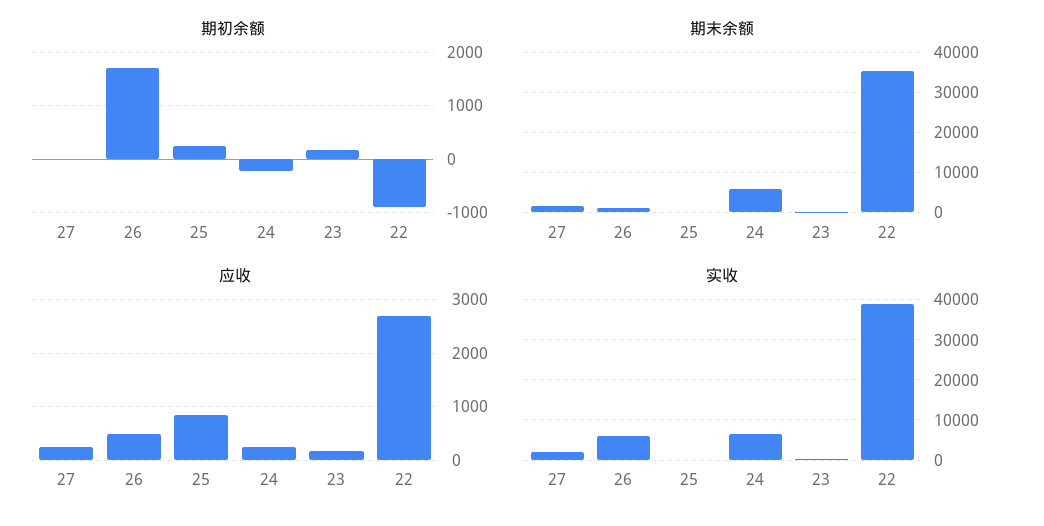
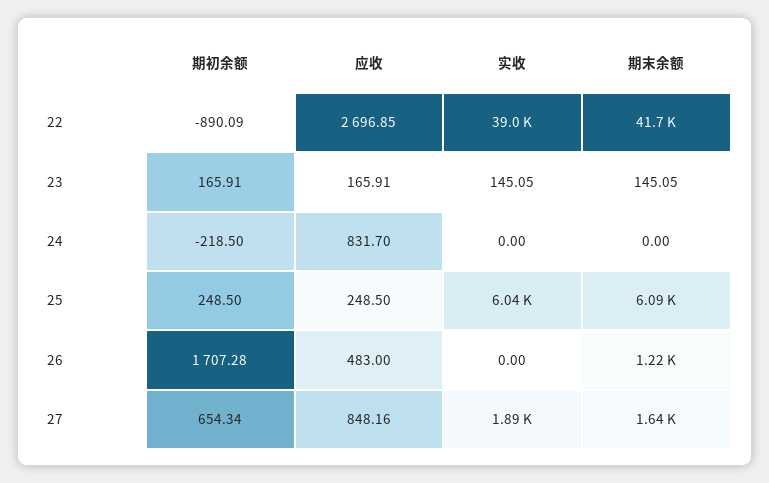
  {
    "期初余额": {
-     "27": 0,
+     "27": 654.34,
      "26": 1707.28,
      "25": 248.5,
      "24": -218.5,
      "23": 165.91,
      "22": -890.09
    },
    "期末余额": {
      "27": 1640,
      "26": 1220,
-     "25": 0,
+     "25": 6090,
-     "24": 6000,
+     "24": 0,
      "23": 145.05,
-     "22": 36000
+     "22": 41700
    },
    "应收": {
-     "27": 200,
+     "27": 848.16,
      "26": 483,
-     "25": 800,
+     "25": 248.5,
-     "24": 200,
+     "24": 831.7,
      "23": 165.91,
      "22": 2696.85
    },
    "实收": {
      "27": 1890,
-     "26": 6000,
+     "26": 0,
-     "25": 0,
+     "25": 6040,
-     "24": 6000,
+     "24": 0,
      "23": 145.05,
      "22": 39000
    }
  }

